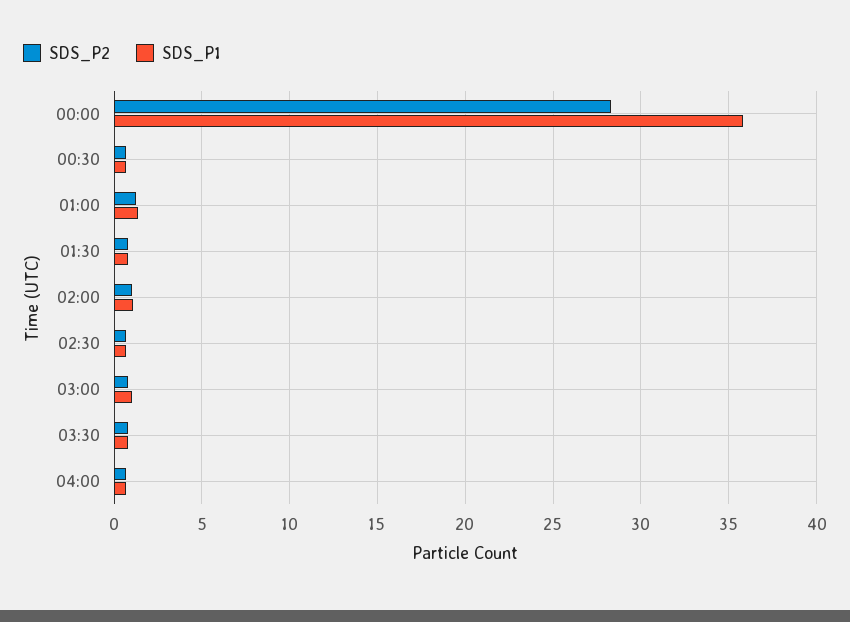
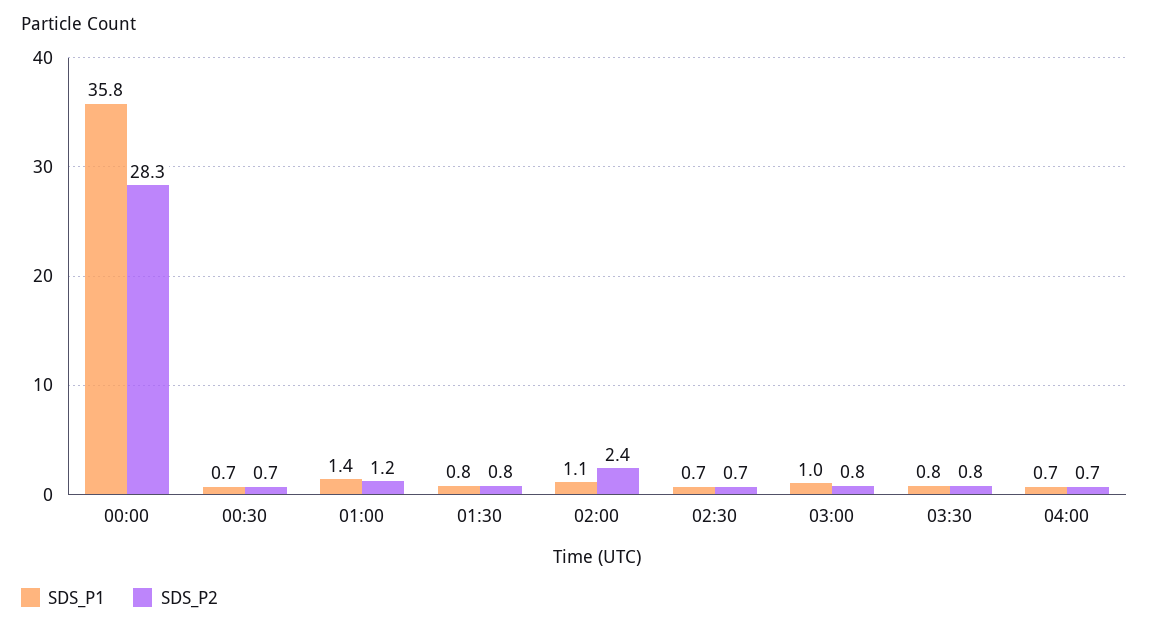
  {
    "SDS_P2": {
      "00:00": 28.3,
      "00:30": 0.7,
      "01:00": 1.2,
      "01:30": 0.8,
-     "02:00": 1,
+     "02:00": 2.4,
      "02:30": 0.7,
      "03:00": 0.8,
      "03:30": 0.8,
      "04:00": 0.7
    },
    "SDS_P1": {
      "00:00": 35.8,
      "00:30": 0.7,
      "01:00": 1.4,
      "01:30": 0.8,
      "02:00": 1.1,
      "02:30": 0.7,
      "03:00": 1,
      "03:30": 0.8,
      "04:00": 0.7
    }
  }

